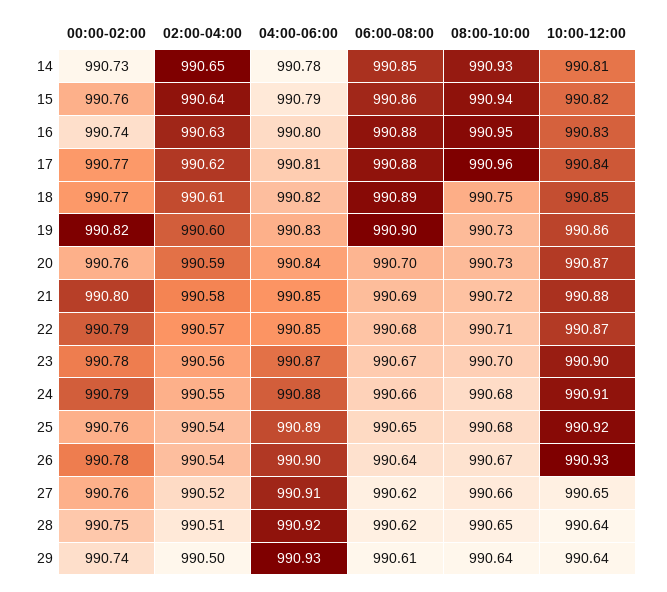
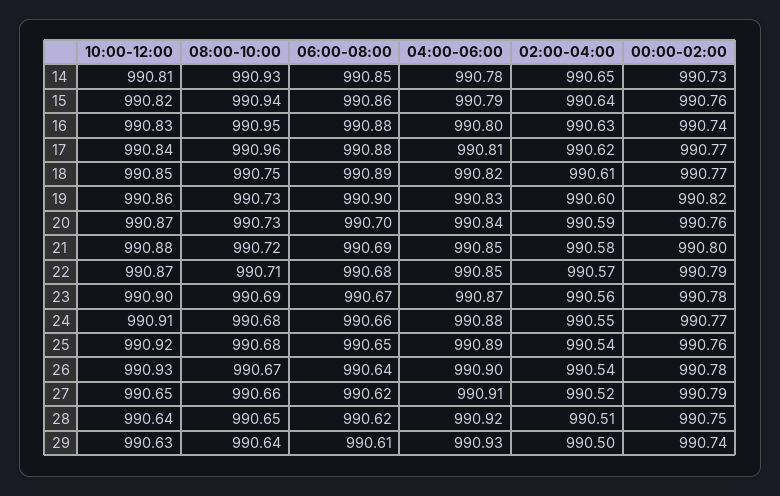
  {
    "00:00-02:00": {
      "14": 990.73,
      "15": 990.76,
      "16": 990.74,
      "17": 990.77,
      "18": 990.77,
      "19": 990.82,
      "20": 990.76,
      "21": 990.8,
      "22": 990.79,
      "23": 990.78,
-     "24": 990.79,
+     "24": 990.77,
      "25": 990.76,
      "26": 990.78,
-     "27": 990.76,
+     "27": 990.79,
      "28": 990.75,
      "29": 990.74
    },
    "02:00-04:00": {
      "14": 990.65,
      "15": 990.64,
      "16": 990.63,
      "17": 990.62,
      "18": 990.61,
      "19": 990.6,
      "20": 990.59,
      "21": 990.58,
      "22": 990.57,
      "23": 990.56,
      "24": 990.55,
      "25": 990.54,
      "26": 990.54,
      "27": 990.52,
      "28": 990.51,
      "29": 990.5
    },
    "04:00-06:00": {
      "14": 990.78,
      "15": 990.79,
      "16": 990.8,
      "17": 990.81,
      "18": 990.82,
      "19": 990.83,
      "20": 990.84,
      "21": 990.85,
      "22": 990.85,
      "23": 990.87,
      "24": 990.88,
      "25": 990.89,
      "26": 990.9,
      "27": 990.91,
      "28": 990.92,
      "29": 990.93
    },
    "06:00-08:00": {
      "14": 990.85,
      "15": 990.86,
      "16": 990.88,
      "17": 990.88,
      "18": 990.89,
      "19": 990.9,
      "20": 990.7,
      "21": 990.69,
      "22": 990.68,
      "23": 990.67,
      "24": 990.66,
      "25": 990.65,
      "26": 990.64,
      "27": 990.62,
      "28": 990.62,
      "29": 990.61
    },
    "08:00-10:00": {
      "14": 990.93,
      "15": 990.94,
      "16": 990.95,
      "17": 990.96,
      "18": 990.75,
      "19": 990.73,
      "20": 990.73,
      "21": 990.72,
      "22": 990.71,
-     "23": 990.7,
+     "23": 990.69,
      "24": 990.68,
      "25": 990.68,
      "26": 990.67,
      "27": 990.66,
      "28": 990.65,
      "29": 990.64
    },
    "10:00-12:00": {
      "14": 990.81,
      "15": 990.82,
      "16": 990.83,
      "17": 990.84,
      "18": 990.85,
      "19": 990.86,
      "20": 990.87,
      "21": 990.88,
      "22": 990.87,
      "23": 990.9,
      "24": 990.91,
      "25": 990.92,
      "26": 990.93,
      "27": 990.65,
      "28": 990.64,
-     "29": 990.64
+     "29": 990.63
    }
  }

